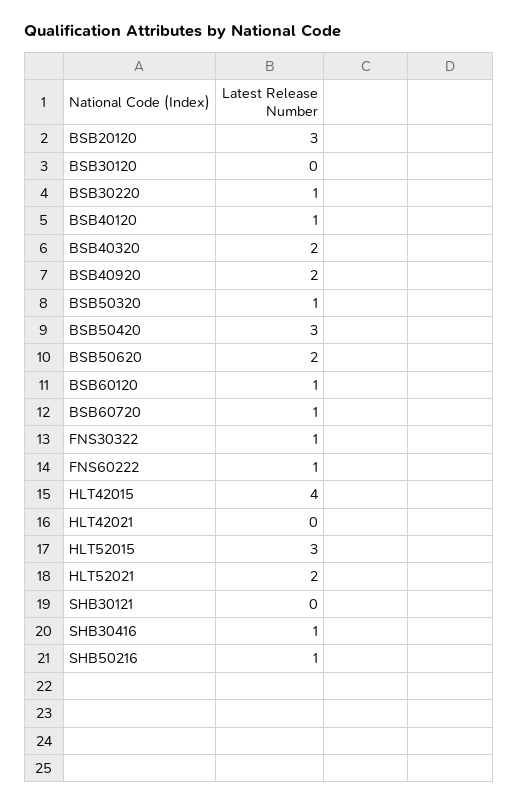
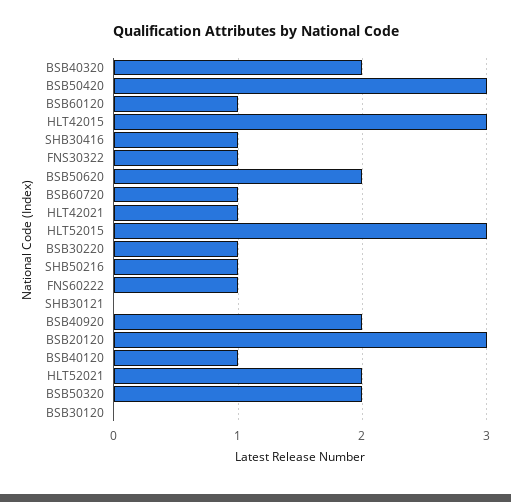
  {
    "BSB20120": 3,
    "BSB30120": 0,
    "BSB30220": 1,
    "BSB40120": 1,
    "BSB40320": 2,
    "BSB40920": 2,
-   "BSB50320": 1,
+   "BSB50320": 2,
    "BSB50420": 3,
    "BSB50620": 2,
    "BSB60120": 1,
    "BSB60720": 1,
    "FNS30322": 1,
    "FNS60222": 1,
-   "HLT42015": 4,
+   "HLT42015": 3,
-   "HLT42021": 0,
+   "HLT42021": 1,
    "HLT52015": 3,
    "HLT52021": 2,
    "SHB30121": 0,
    "SHB30416": 1,
    "SHB50216": 1
  }

